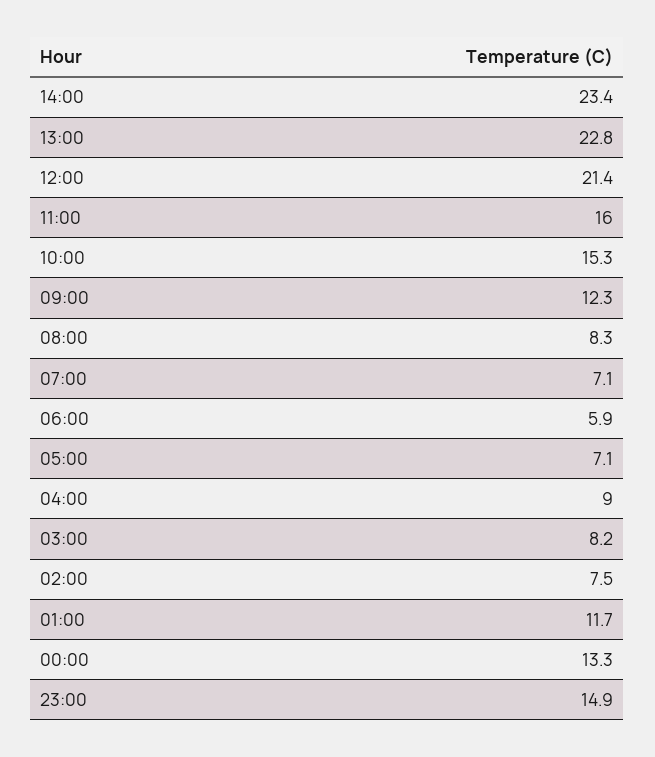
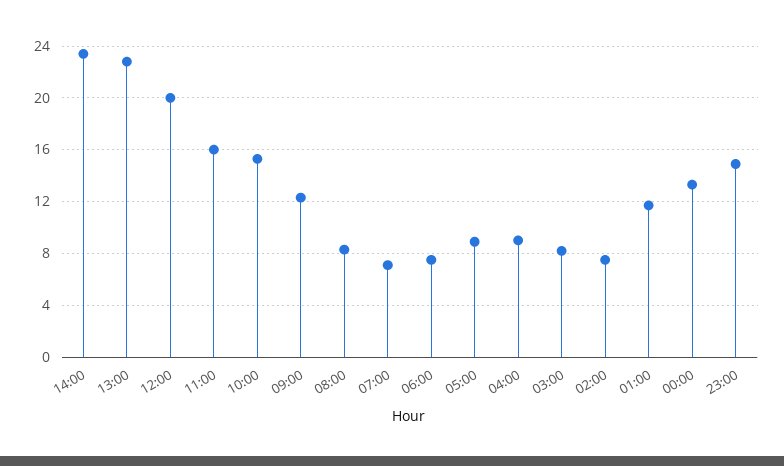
  {
    "14:00": 23.4,
    "13:00": 22.8,
-   "12:00": 21.4,
+   "12:00": 20,
    "11:00": 16,
    "10:00": 15.3,
    "09:00": 12.3,
    "08:00": 8.3,
    "07:00": 7.1,
-   "06:00": 5.9,
+   "06:00": 7.5,
-   "05:00": 7.1,
+   "05:00": 9,
    "04:00": 9,
    "03:00": 8.2,
    "02:00": 7.5,
    "01:00": 11.7,
    "00:00": 13.3,
    "23:00": 14.9
  }

